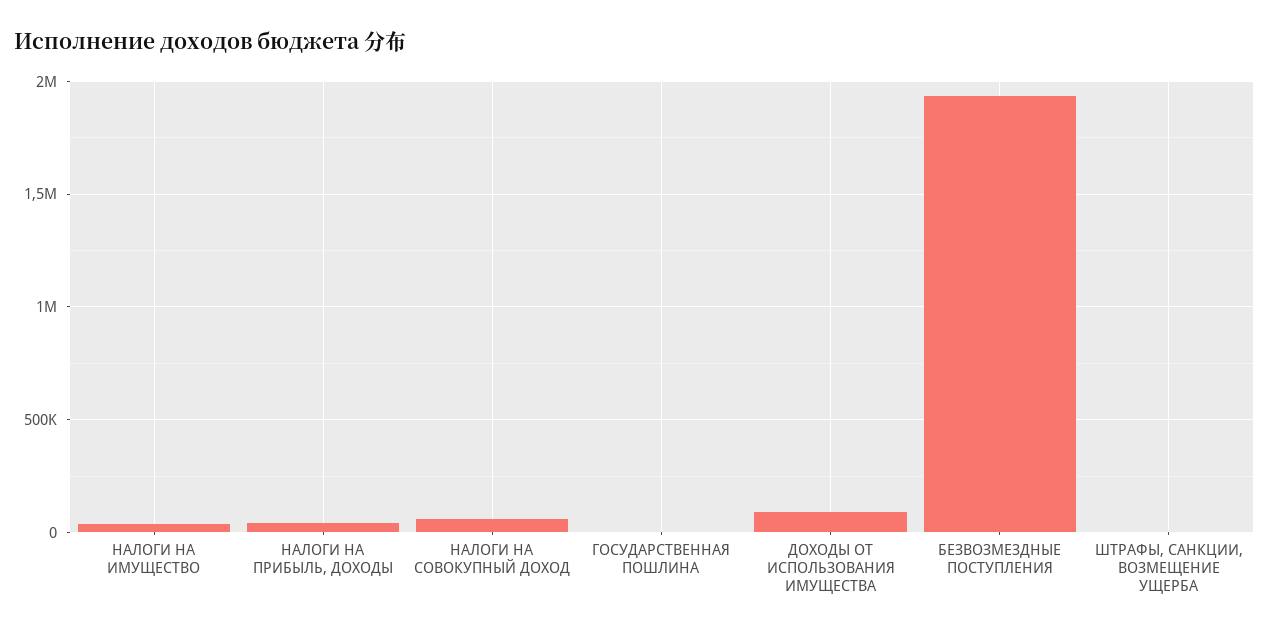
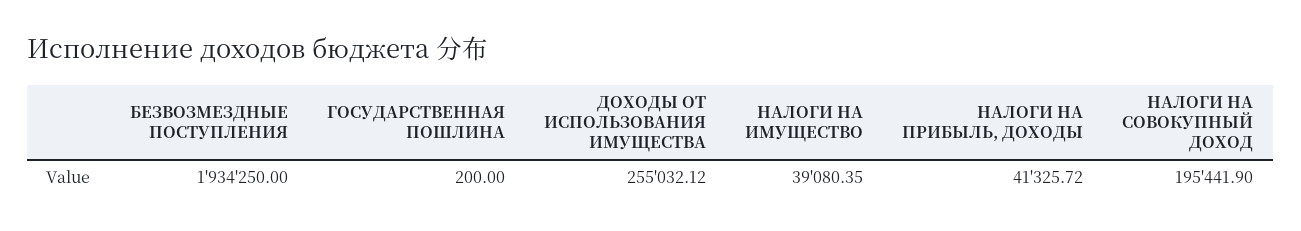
  {
    "НАЛОГИ НА ИМУЩЕСТВО": 39080.35,
    "НАЛОГИ НА ПРИБЫЛЬ, ДОХОДЫ": 41325.72,
-   "НАЛОГИ НА СОВОКУПНЫЙ ДОХОД": 50000,
+   "НАЛОГИ НА СОВОКУПНЫЙ ДОХОД": 195441.9,
    "ГОСУДАРСТВЕННАЯ ПОШЛИНА": 200,
-   "ДОХОДЫ ОТ ИСПОЛЬЗОВАНИЯ ИМУЩЕСТВА": 100000,
+   "ДОХОДЫ ОТ ИСПОЛЬЗОВАНИЯ ИМУЩЕСТВА": 255032.12,
-   "БЕЗВОЗМЕЗДНЫЕ ПОСТУПЛЕНИЯ": 1934250,
+   "БЕЗВОЗМЕЗДНЫЕ ПОСТУПЛЕНИЯ": 1934250
-   "ШТРАФЫ, САНКЦИИ, ВОЗМЕЩЕНИЕ УЩЕРБА": 0
  }

